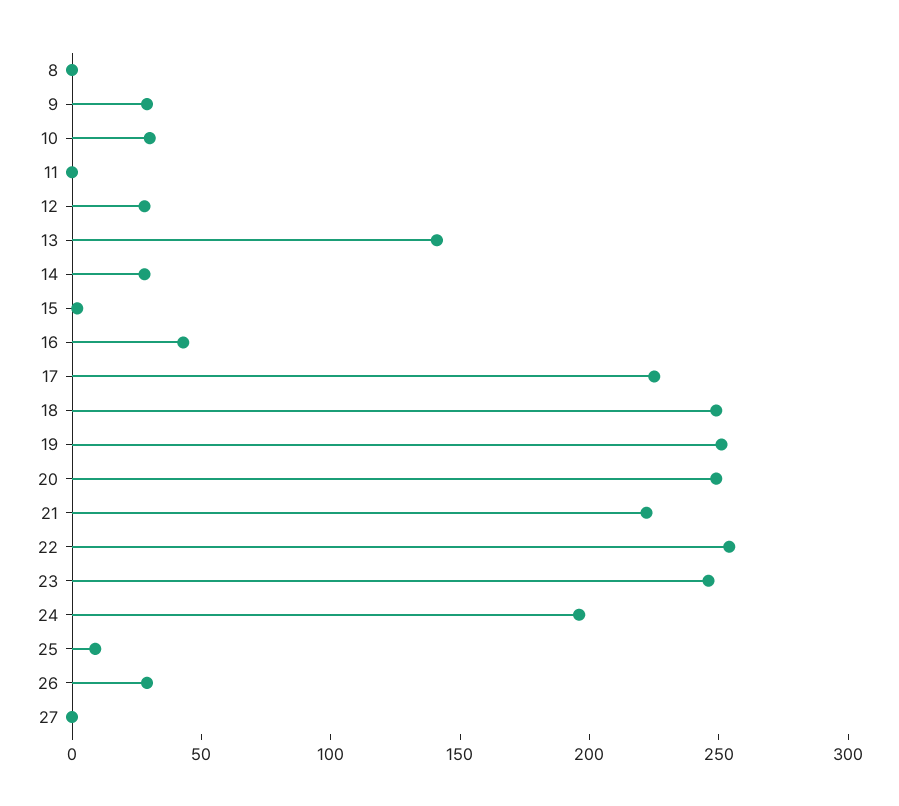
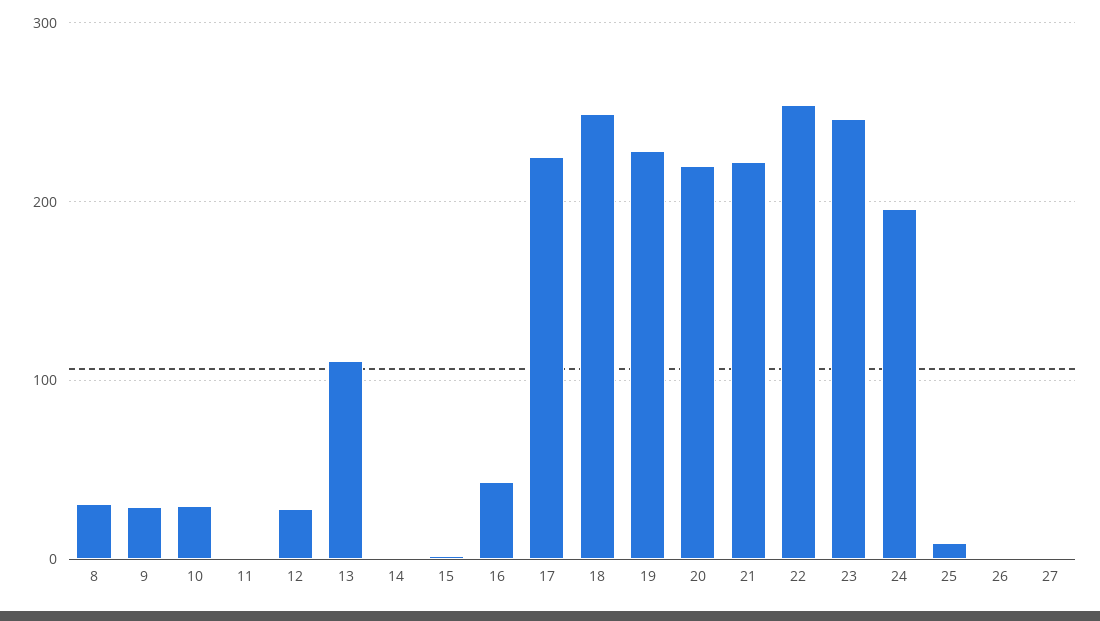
  {
-   "8": 0,
+   "8": 30,
    "9": 30,
    "10": 30,
    "11": 0,
    "12": 30,
-   "13": 140,
+   "13": 110,
-   "14": 30,
+   "14": 0,
    "15": 0,
    "16": 40,
    "17": 230,
    "18": 250,
-   "19": 250,
+   "19": 230,
-   "20": 250,
+   "20": 220,
    "21": 220,
    "22": 250,
    "23": 250,
    "24": 200,
    "25": 10,
-   "26": 30,
+   "26": 0,
    "27": 0
  }

